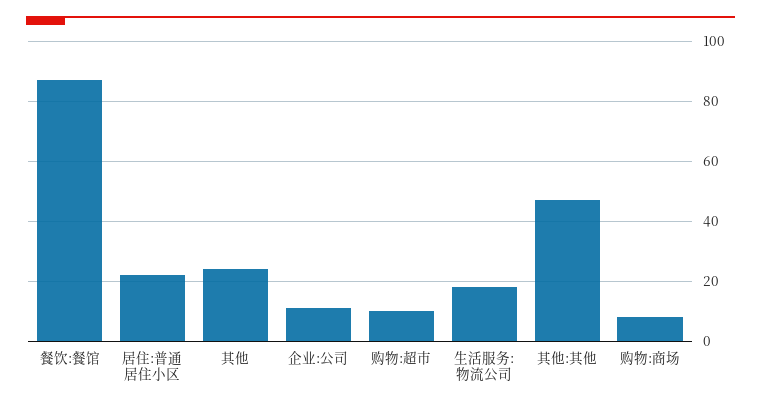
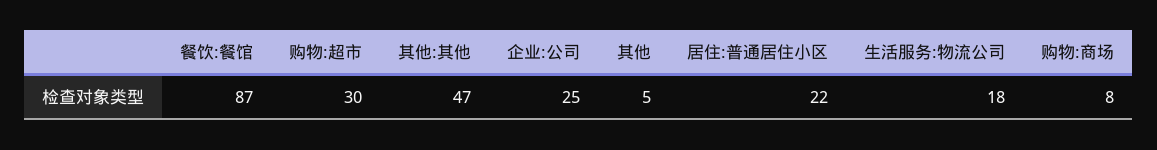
  {
    "餐饮:餐馆": 87,
    "居住:普通居住小区": 22,
-   "其他": 25,
+   "其他": 5,
-   "企业:公司": 10,
+   "企业:公司": 25,
-   "购物:超市": 10,
+   "购物:超市": 30,
    "生活服务:物流公司": 18,
    "其他:其他": 47,
    "购物:商场": 8
  }

